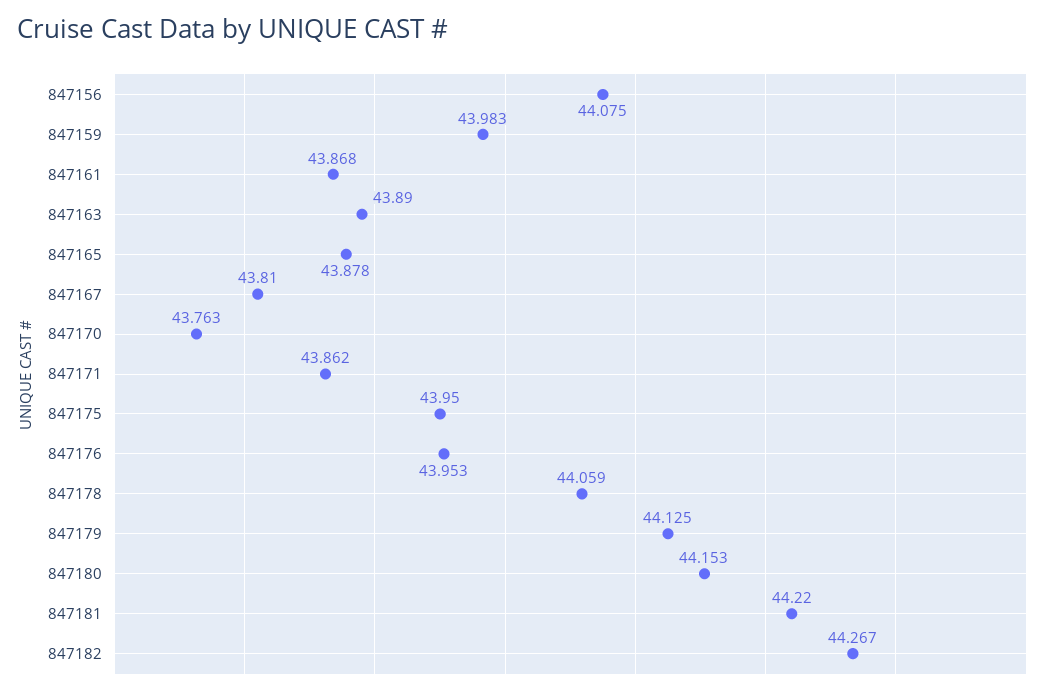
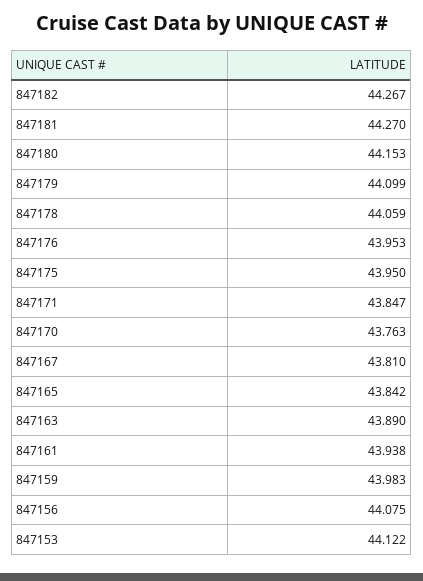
  {
    "847156": 44.075,
    "847159": 43.983,
-   "847161": 43.868,
+   "847161": 43.938,
    "847163": 43.89,
-   "847165": 43.878,
+   "847165": 43.842,
    "847167": 43.81,
    "847170": 43.763,
-   "847171": 43.862,
+   "847171": 43.847,
    "847175": 43.95,
    "847176": 43.953,
    "847178": 44.059,
-   "847179": 44.125,
+   "847179": 44.099,
    "847180": 44.153,
-   "847181": 44.22,
+   "847181": 44.27,
-   "847182": 44.267
+   "847182": 44.267,
+   "847153": 44.122
  }

